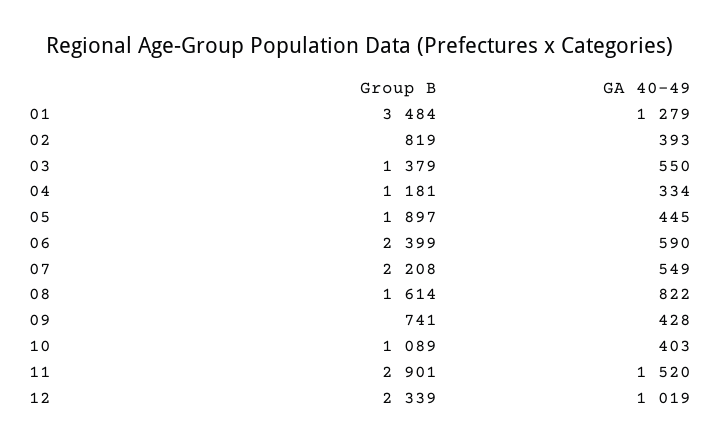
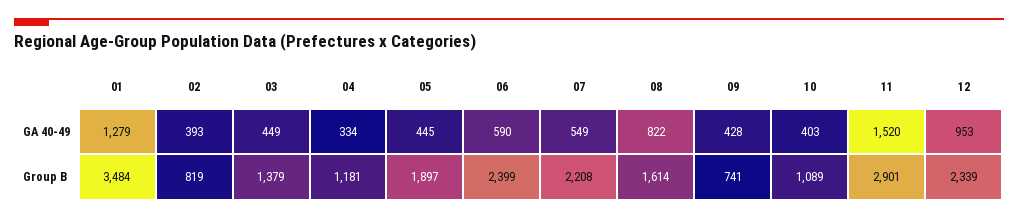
  {
    "Group B": {
      "01": 3484,
      "02": 819,
      "03": 1379,
      "04": 1181,
      "05": 1897,
      "06": 2399,
      "07": 2208,
      "08": 1614,
      "09": 741,
      "10": 1089,
      "11": 2901,
      "12": 2339
    },
    "GA 40-49": {
      "01": 1279,
      "02": 393,
-     "03": 550,
+     "03": 449,
      "04": 334,
      "05": 445,
      "06": 590,
      "07": 549,
      "08": 822,
      "09": 428,
      "10": 403,
      "11": 1520,
-     "12": 1019
+     "12": 953
    }
  }

